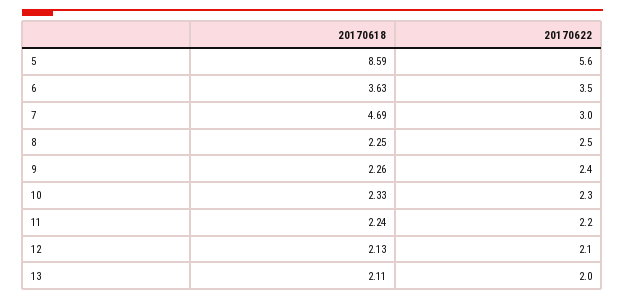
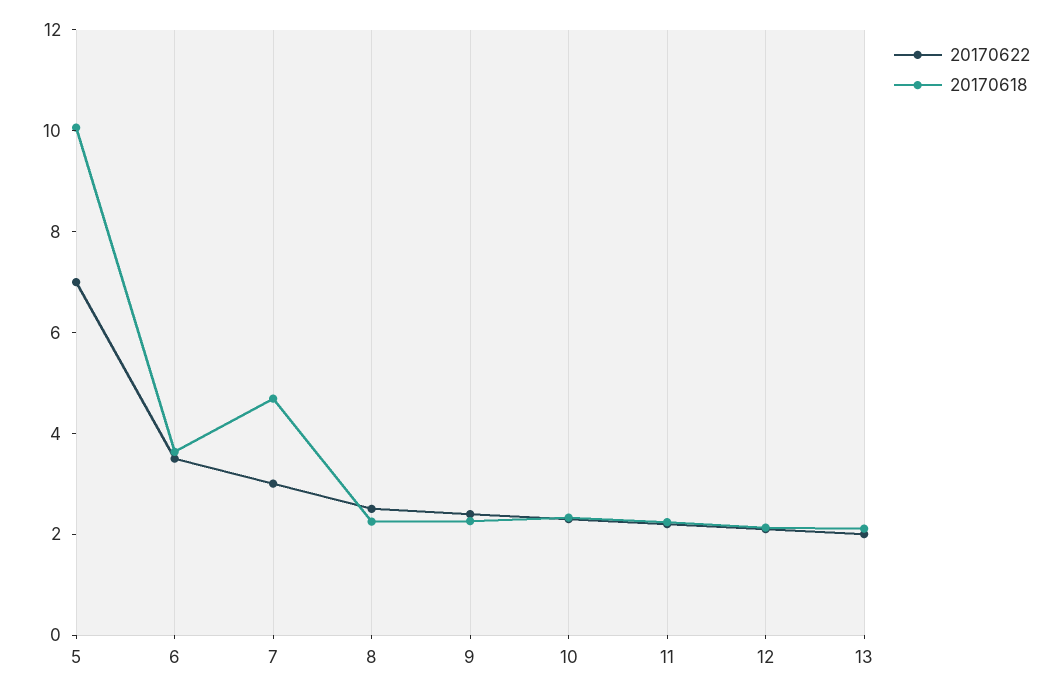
  {
    "20170618": {
-     "5": 8.59,
+     "5": 10,
      "6": 3.63,
      "7": 4.69,
      "8": 2.25,
      "9": 2.26,
      "10": 2.33,
      "11": 2.24,
      "12": 2.13,
      "13": 2.11
    },
    "20170622": {
-     "5": 5.6,
+     "5": 7,
      "6": 3.5,
      "7": 3,
      "8": 2.5,
      "9": 2.4,
      "10": 2.3,
      "11": 2.2,
      "12": 2.1,
      "13": 2
    }
  }

